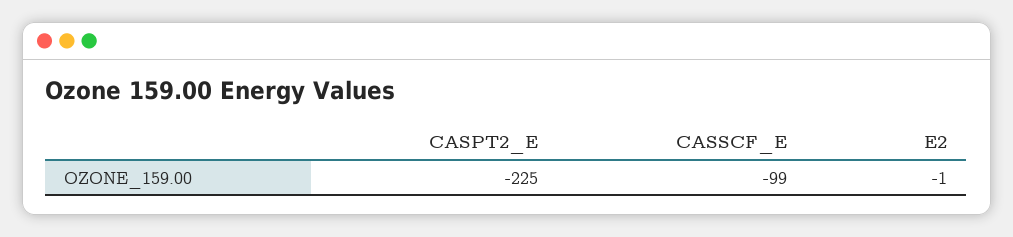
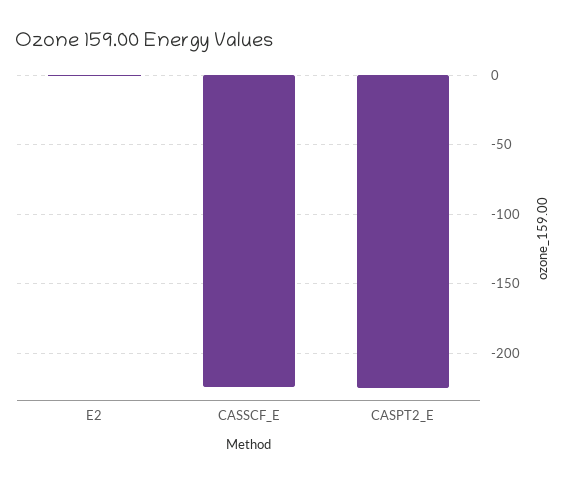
  {
    "CASPT2_E": -225,
-   "CASSCF_E": -99,
+   "CASSCF_E": -225,
    "E2": -1
  }

